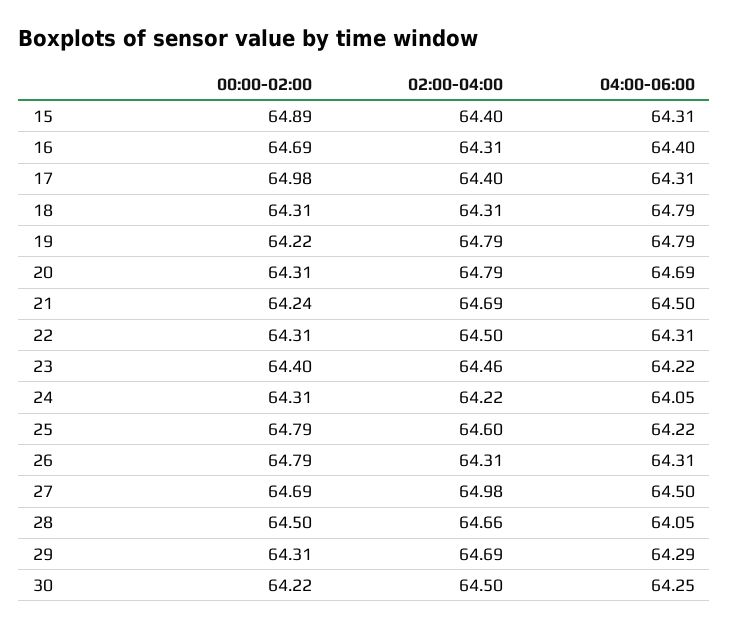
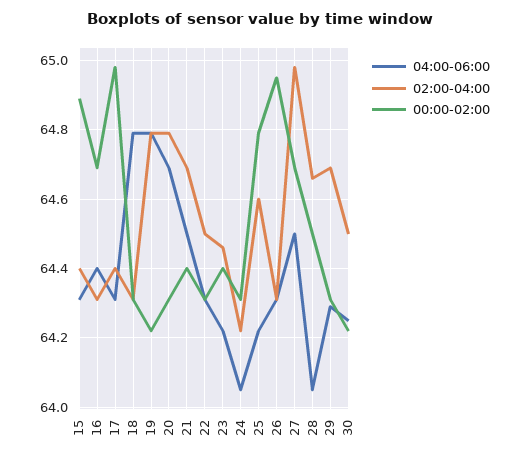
  {
    "00:00-02:00": {
      "15": 64.89,
      "16": 64.69,
      "17": 64.98,
      "18": 64.31,
      "19": 64.22,
      "20": 64.31,
-     "21": 64.24,
+     "21": 64.4,
      "22": 64.31,
      "23": 64.4,
      "24": 64.31,
      "25": 64.79,
-     "26": 64.79,
+     "26": 64.95,
      "27": 64.69,
      "28": 64.5,
      "29": 64.31,
      "30": 64.22
    },
    "02:00-04:00": {
      "15": 64.4,
      "16": 64.31,
      "17": 64.4,
      "18": 64.31,
      "19": 64.79,
      "20": 64.79,
      "21": 64.69,
      "22": 64.5,
      "23": 64.46,
      "24": 64.22,
      "25": 64.6,
      "26": 64.31,
      "27": 64.98,
      "28": 64.66,
      "29": 64.69,
      "30": 64.5
    },
    "04:00-06:00": {
      "15": 64.31,
      "16": 64.4,
      "17": 64.31,
      "18": 64.79,
      "19": 64.79,
      "20": 64.69,
      "21": 64.5,
      "22": 64.31,
      "23": 64.22,
      "24": 64.05,
      "25": 64.22,
      "26": 64.31,
      "27": 64.5,
      "28": 64.05,
      "29": 64.29,
      "30": 64.25
    }
  }

